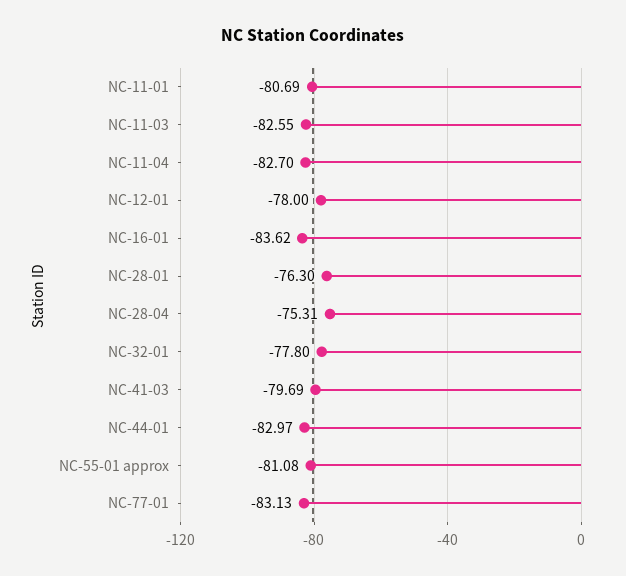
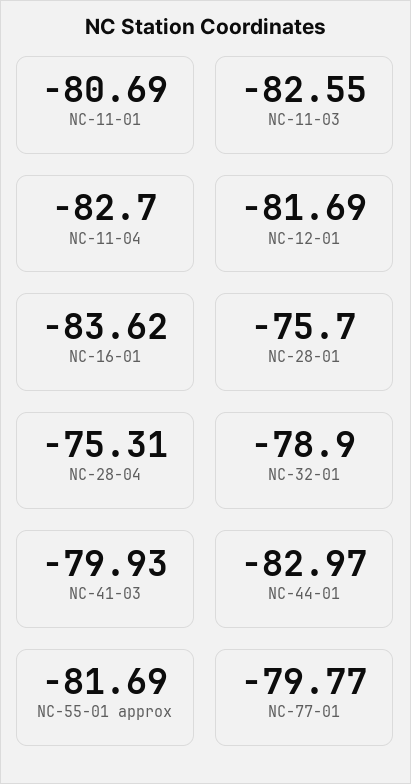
  {
    "NC-11-01": -80.69,
    "NC-11-03": -82.55,
    "NC-11-04": -82.7,
-   "NC-12-01": -78,
+   "NC-12-01": -81.69,
    "NC-16-01": -83.62,
-   "NC-28-01": -76.3,
+   "NC-28-01": -75.7,
    "NC-28-04": -75.31,
-   "NC-32-01": -77.8,
+   "NC-32-01": -78.9,
-   "NC-41-03": -79.69,
+   "NC-41-03": -79.93,
    "NC-44-01": -82.97,
-   "NC-55-01 approx": -81.08,
+   "NC-55-01 approx": -81.69,
-   "NC-77-01": -83.13
+   "NC-77-01": -79.77
  }

